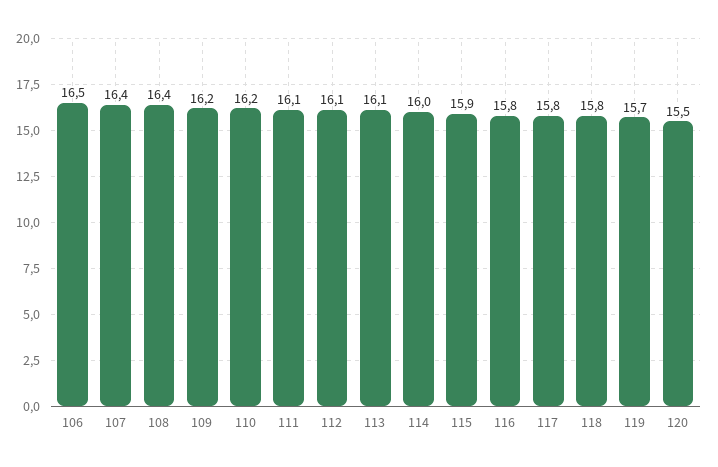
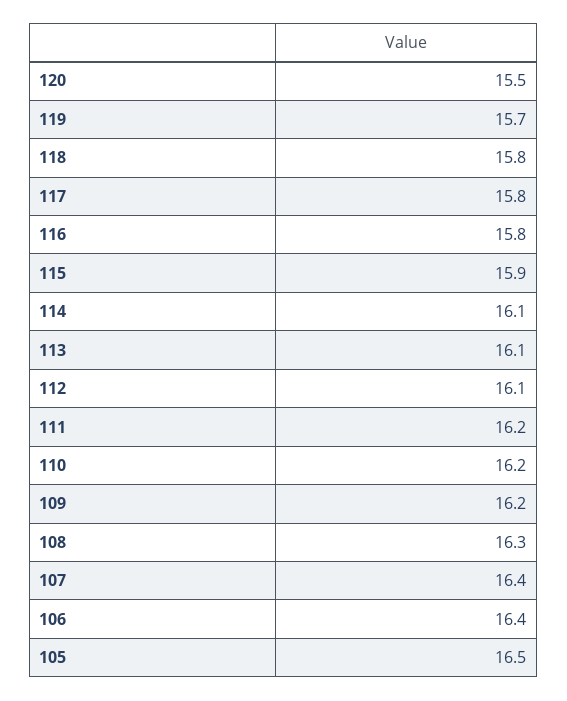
  {
-   "106": 16.5,
+   "106": 16.4,
    "107": 16.4,
-   "108": 16.4,
+   "108": 16.3,
    "109": 16.2,
    "110": 16.2,
-   "111": 16.1,
+   "111": 16.2,
    "112": 16.1,
    "113": 16.1,
-   "114": 16,
+   "114": 16.1,
    "115": 15.9,
    "116": 15.8,
    "117": 15.8,
    "118": 15.8,
    "119": 15.7,
-   "120": 15.5
+   "120": 15.5,
+   "105": 16.5
  }

